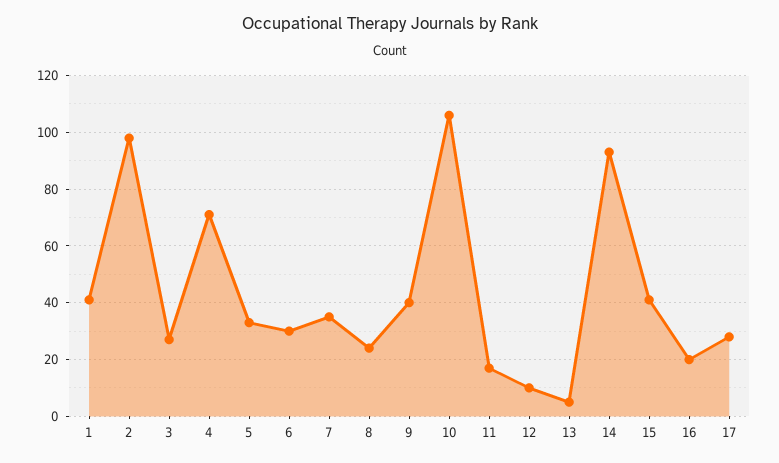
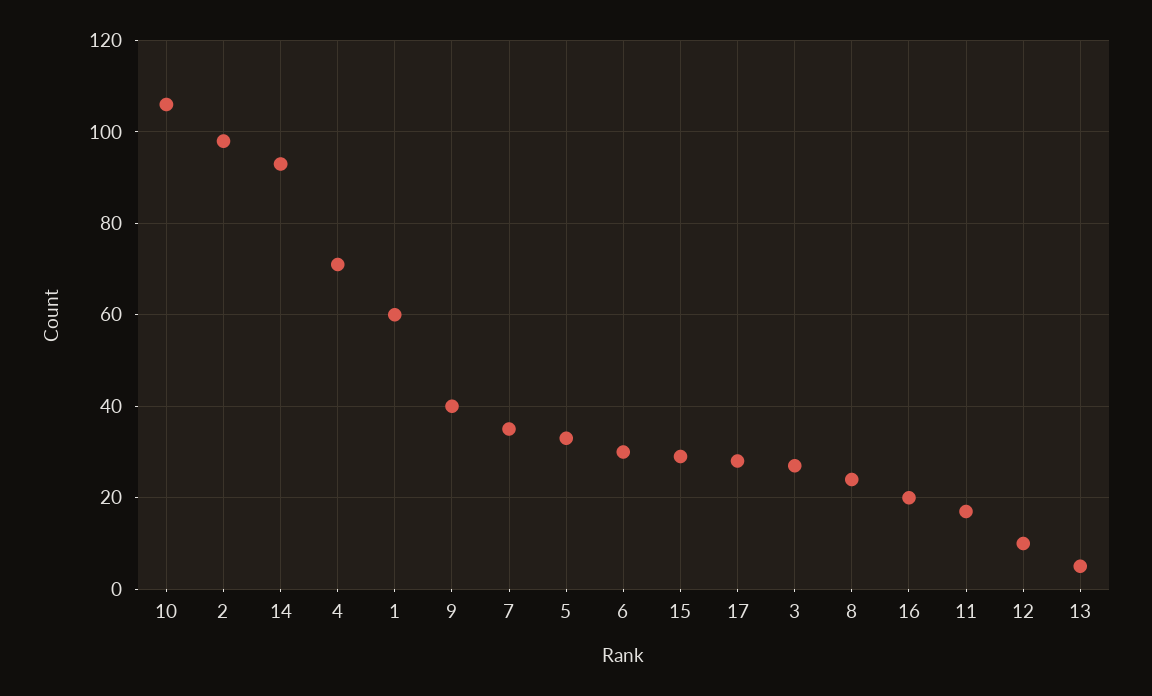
  {
-   "1": 40,
+   "1": 60,
    "2": 100,
    "3": 25,
    "4": 70,
    "5": 35,
    "6": 30,
    "7": 35,
    "8": 25,
    "9": 40,
    "10": 105,
    "11": 15,
    "12": 10,
    "13": 5,
    "14": 95,
-   "15": 40,
+   "15": 30,
    "16": 20,
    "17": 30
  }

